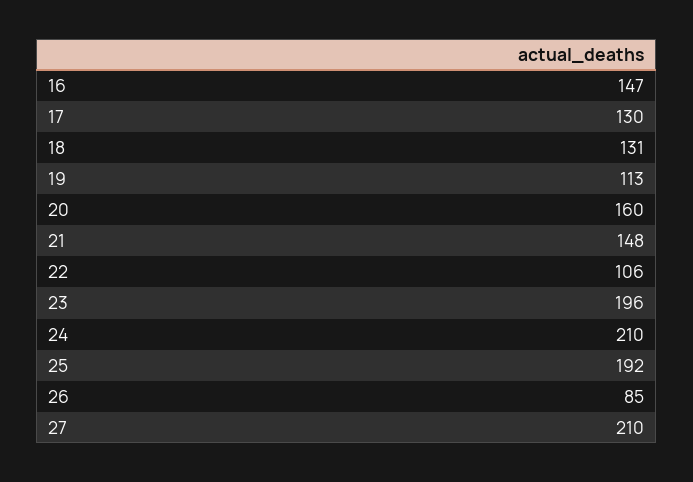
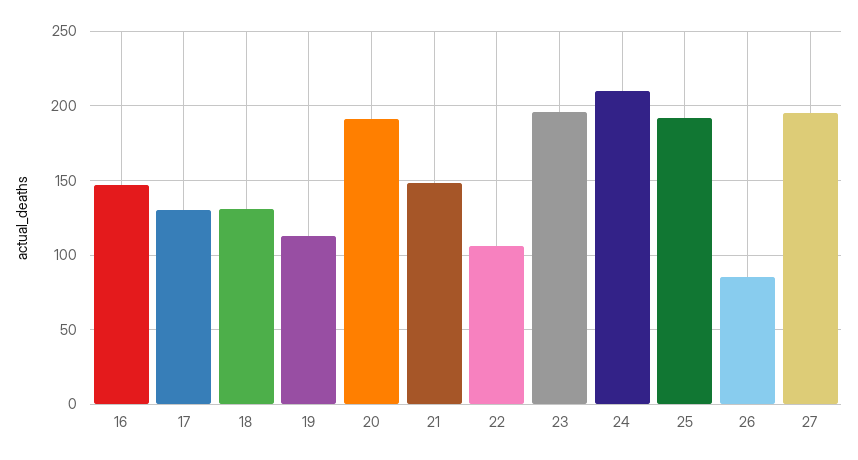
  {
    "16": 147,
    "17": 130,
    "18": 131,
    "19": 113,
-   "20": 160,
+   "20": 190,
    "21": 148,
    "22": 106,
    "23": 196,
    "24": 210,
    "25": 192,
    "26": 85,
-   "27": 210
+   "27": 195
  }

